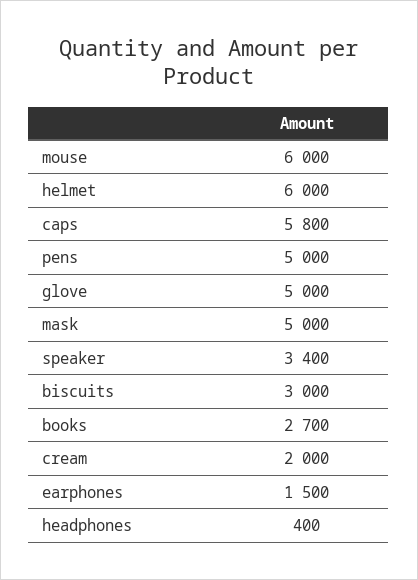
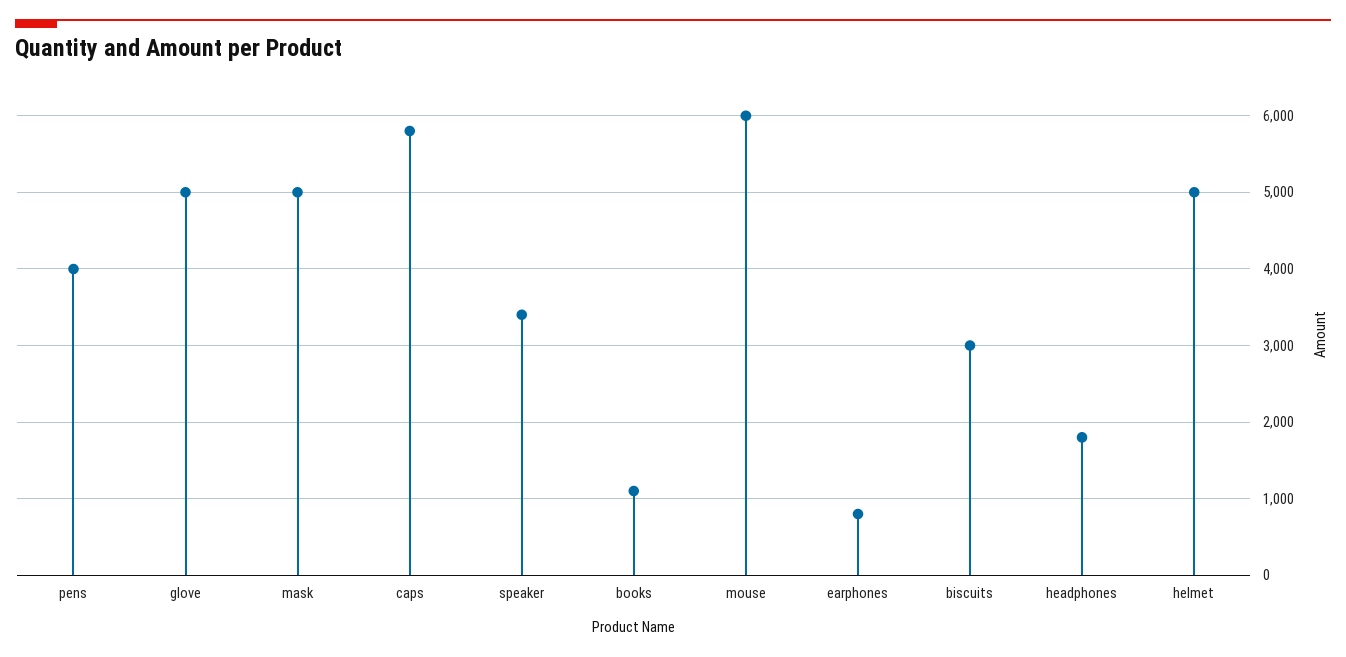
  {
    "mouse": 6000,
-   "helmet": 6000,
+   "helmet": 5000,
    "caps": 5800,
-   "pens": 5000,
+   "pens": 4000,
    "glove": 5000,
    "mask": 5000,
    "speaker": 3400,
    "biscuits": 3000,
-   "books": 2700,
+   "books": 1100,
-   "cream": 2000,
-   "earphones": 1500,
+   "earphones": 800,
-   "headphones": 400
+   "headphones": 1800
  }

